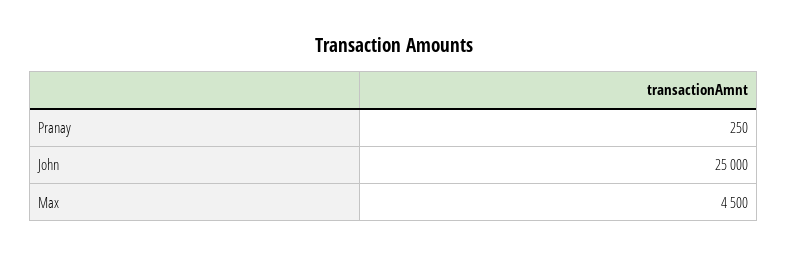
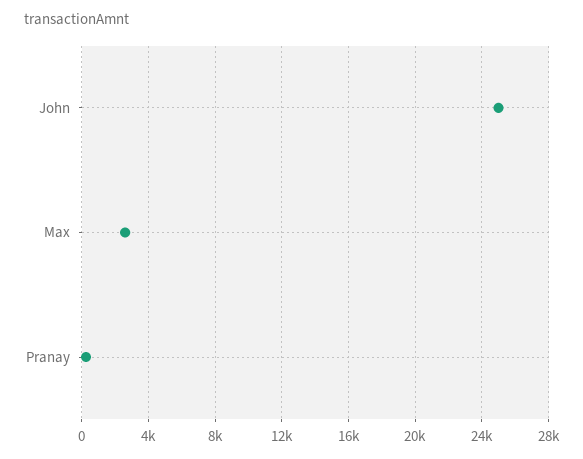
  {
    "Pranay": 250,
    "John": 25000,
-   "Max": 4500
+   "Max": 2500
  }

